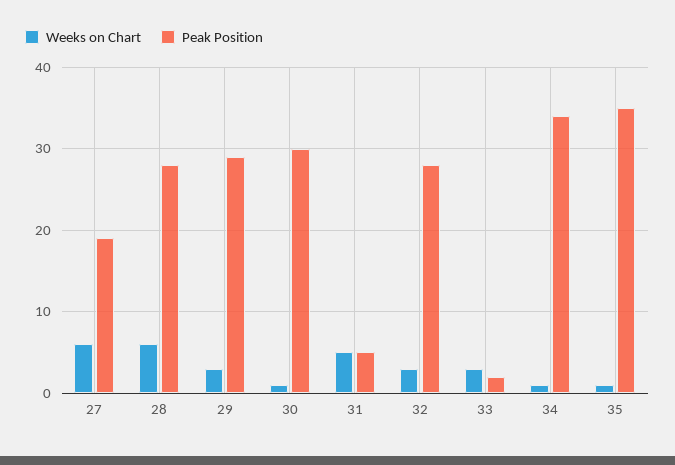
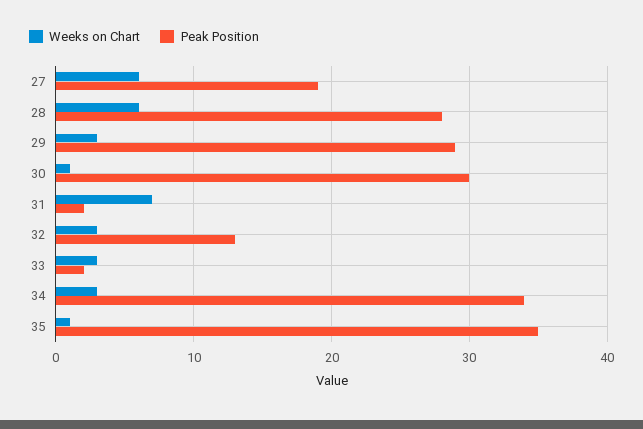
  {
    "Weeks on Chart": {
      "27": 6,
      "28": 6,
      "29": 3,
      "30": 1,
-     "31": 5,
+     "31": 7,
      "32": 3,
      "33": 3,
-     "34": 1,
+     "34": 3,
      "35": 1
    },
    "Peak Position": {
      "27": 19,
      "28": 28,
      "29": 29,
      "30": 30,
-     "31": 5,
+     "31": 2,
-     "32": 28,
+     "32": 13,
      "33": 2,
      "34": 34,
      "35": 35
    }
  }

